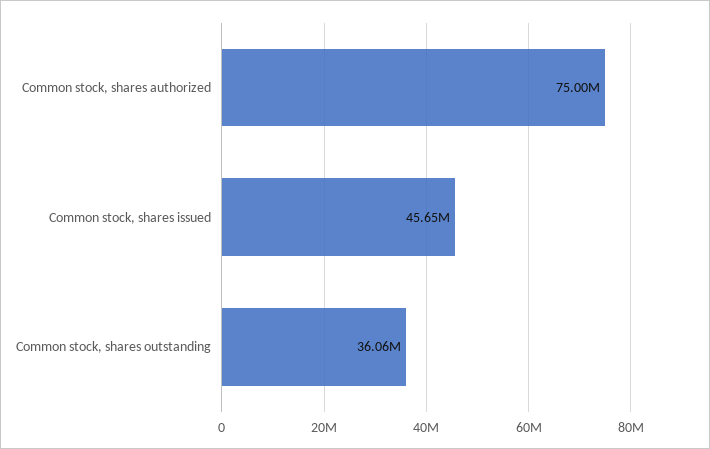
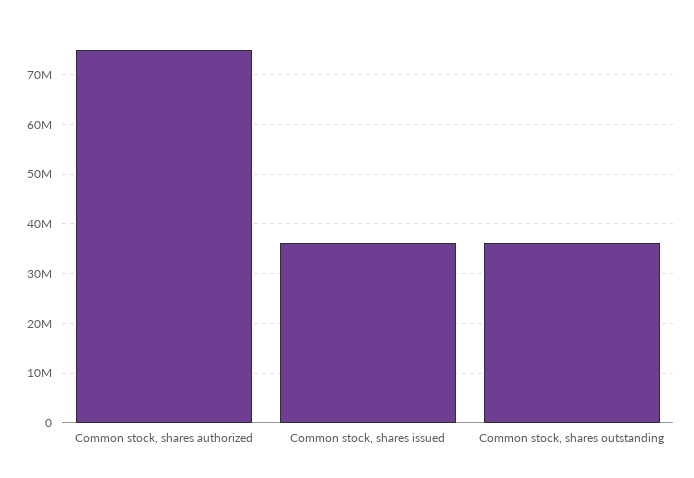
  {
    "Common stock, shares authorized": 75000000,
-   "Common stock, shares issued": 45650000,
+   "Common stock, shares issued": 36000000,
    "Common stock, shares outstanding": 36060000
  }

